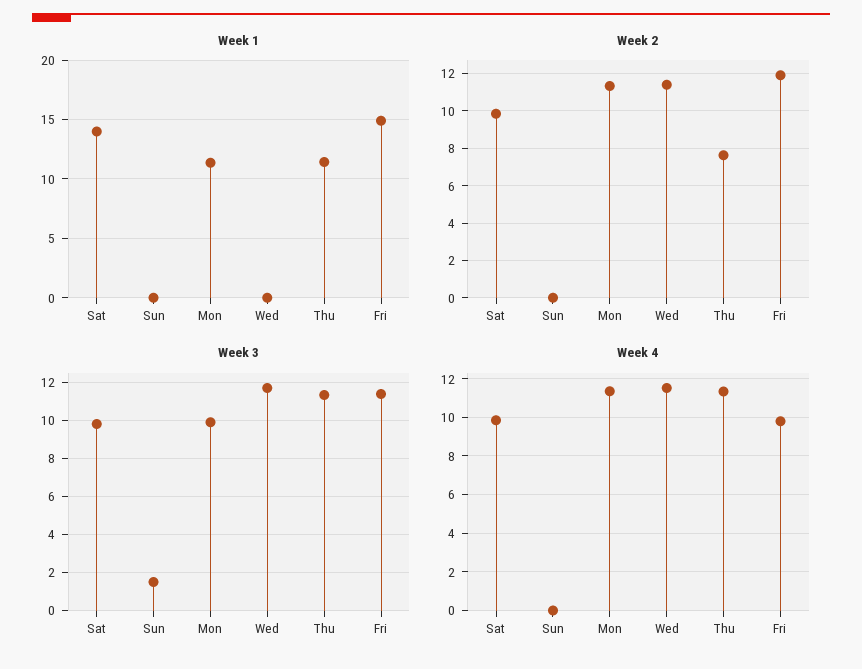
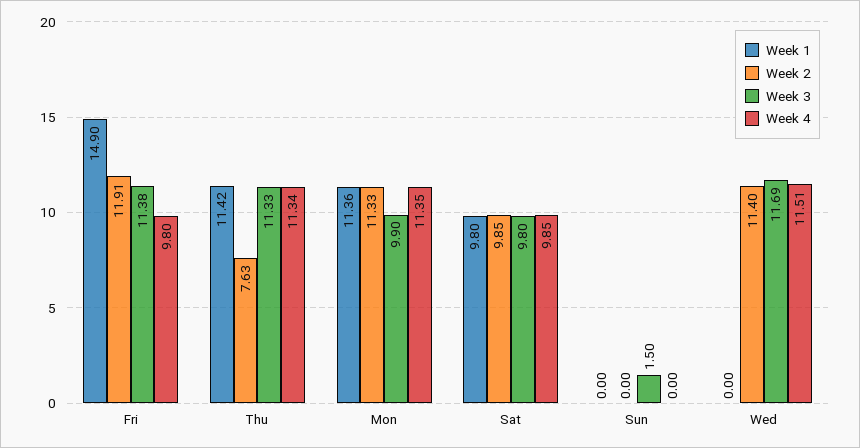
  {
    "Week 1": {
-     "Sat": 14,
+     "Sat": 9.8,
      "Sun": 0,
      "Mon": 11.36,
      "Wed": 0,
      "Thu": 11.42,
      "Fri": 14.9
    },
    "Week 2": {
      "Sat": 9.85,
      "Sun": 0,
      "Mon": 11.33,
      "Wed": 11.4,
      "Thu": 7.63,
      "Fri": 11.91
    },
    "Week 3": {
      "Sat": 9.8,
      "Sun": 1.5,
      "Mon": 9.9,
      "Wed": 11.69,
      "Thu": 11.33,
      "Fri": 11.38
    },
    "Week 4": {
      "Sat": 9.85,
      "Sun": 0,
      "Mon": 11.35,
      "Wed": 11.51,
      "Thu": 11.34,
      "Fri": 9.8
    }
  }

